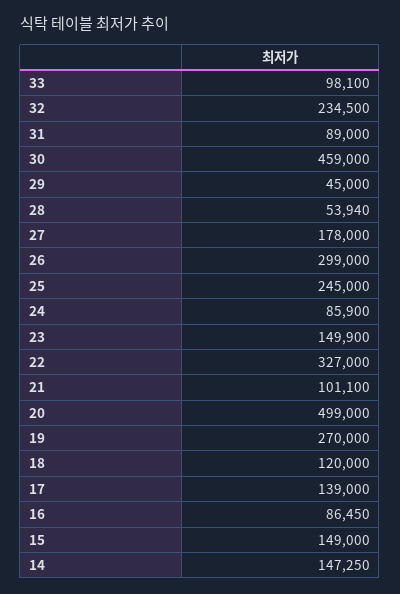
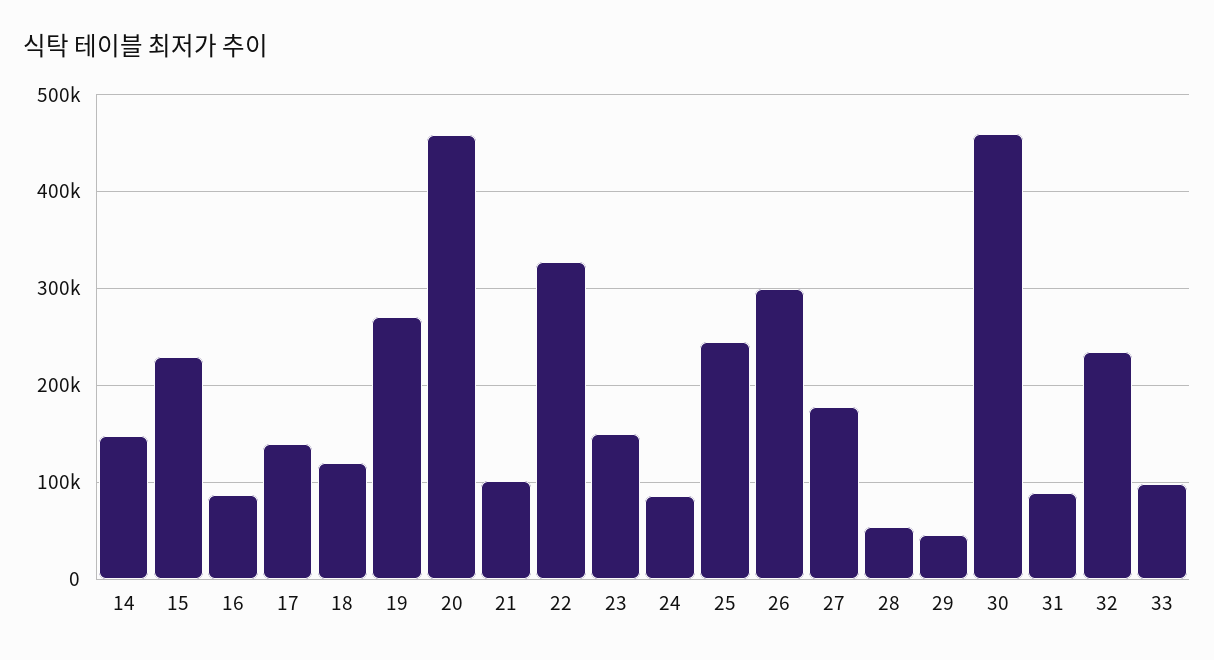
  {
    "33": 98100,
    "32": 234500,
    "31": 89000,
    "30": 459000,
    "29": 45000,
    "28": 53940,
    "27": 178000,
    "26": 299000,
    "25": 245000,
    "24": 85900,
    "23": 149900,
    "22": 327000,
    "21": 101100,
-   "20": 499000,
+   "20": 460000,
    "19": 270000,
    "18": 120000,
    "17": 139000,
    "16": 86450,
-   "15": 149000,
+   "15": 230000,
    "14": 147250
  }

